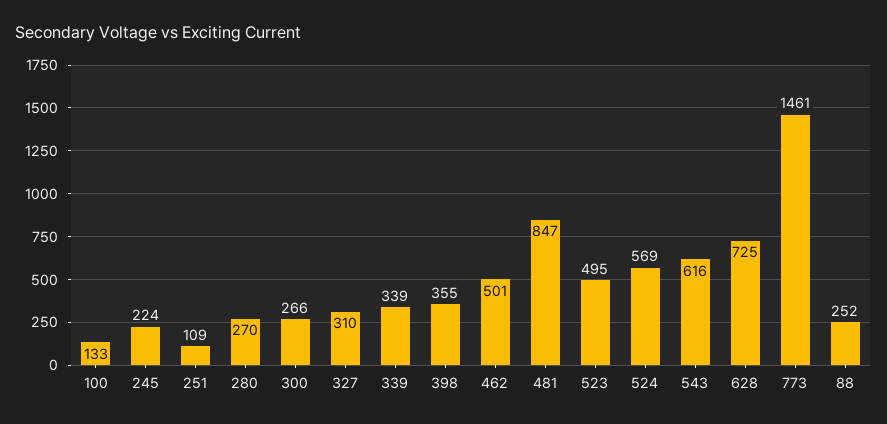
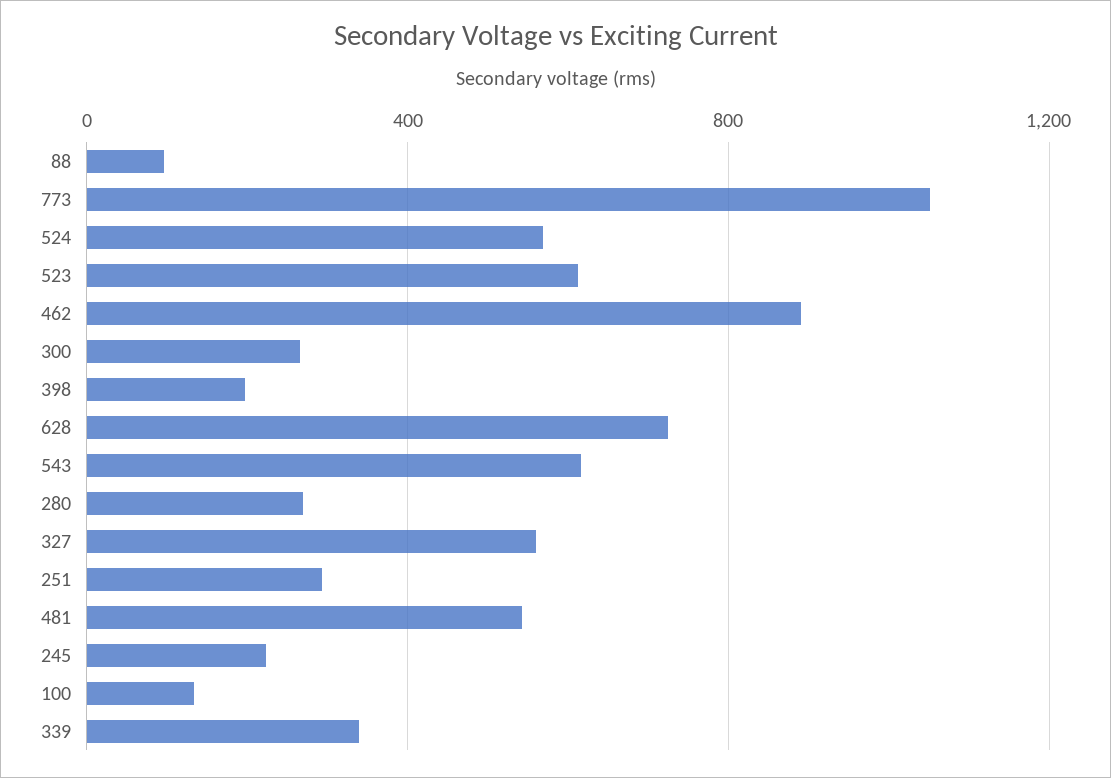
  {
    "100": 133,
    "245": 224,
-   "251": 109,
+   "251": 300,
    "280": 270,
    "300": 266,
-   "327": 310,
+   "327": 550,
    "339": 339,
-   "398": 355,
+   "398": 200,
-   "462": 501,
+   "462": 900,
-   "481": 847,
+   "481": 550,
-   "523": 495,
+   "523": 600,
    "524": 569,
    "543": 616,
    "628": 725,
-   "773": 1461,
+   "773": 1050,
-   "88": 252
+   "88": 100
  }

